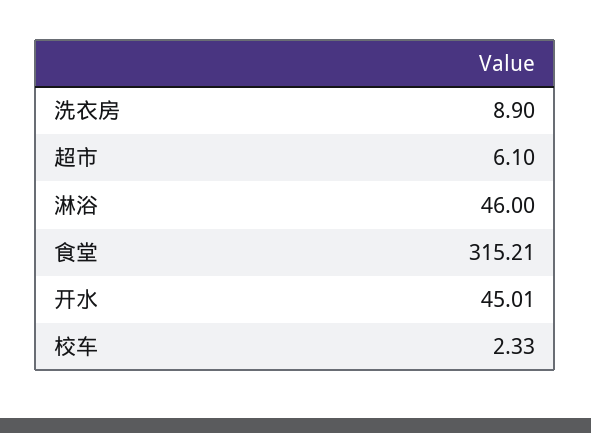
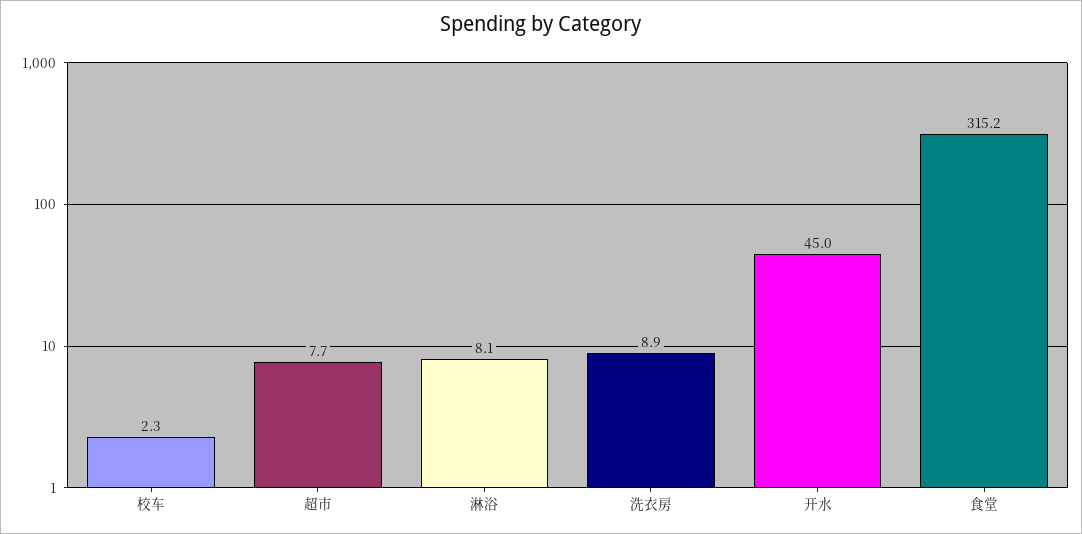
  {
    "洗衣房": 8.9,
-   "超市": 6.1,
+   "超市": 7.7,
-   "淋浴": 46,
+   "淋浴": 8.1,
    "食堂": 315.21,
    "开水": 45.01,
    "校车": 2.33
  }

